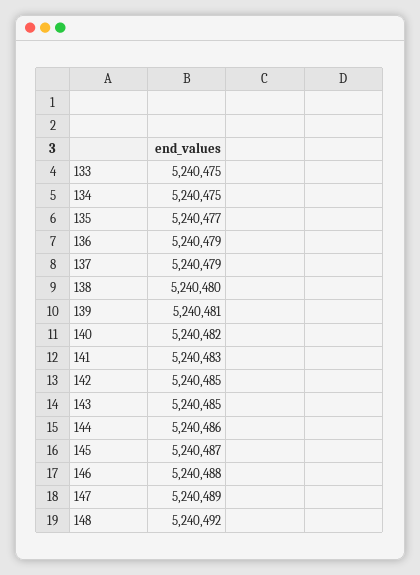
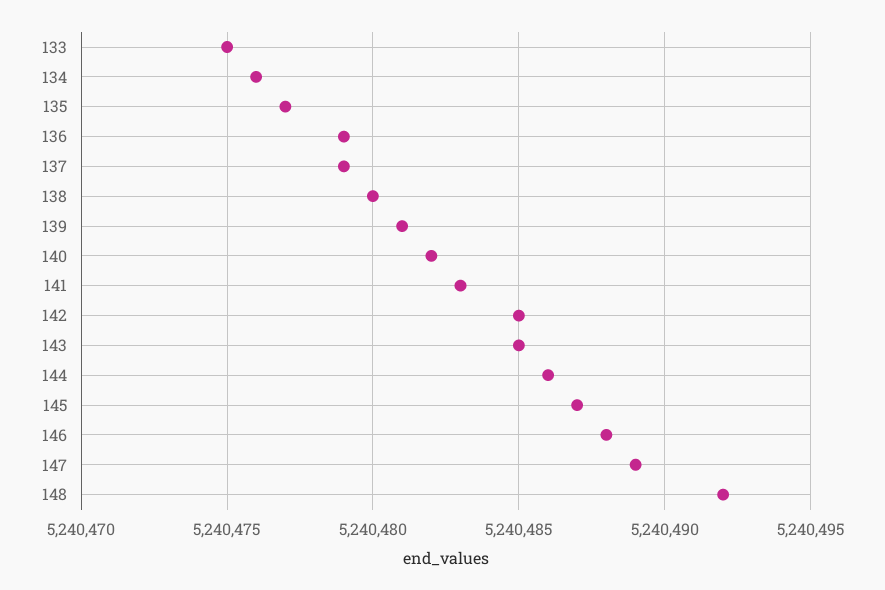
  {
    "133": 5240475,
-   "134": 5240475,
+   "134": 5240476,
    "135": 5240477,
    "136": 5240479,
    "137": 5240479,
    "138": 5240480,
    "139": 5240481,
    "140": 5240482,
    "141": 5240483,
    "142": 5240485,
    "143": 5240485,
    "144": 5240486,
    "145": 5240487,
    "146": 5240488,
    "147": 5240489,
    "148": 5240492
  }

